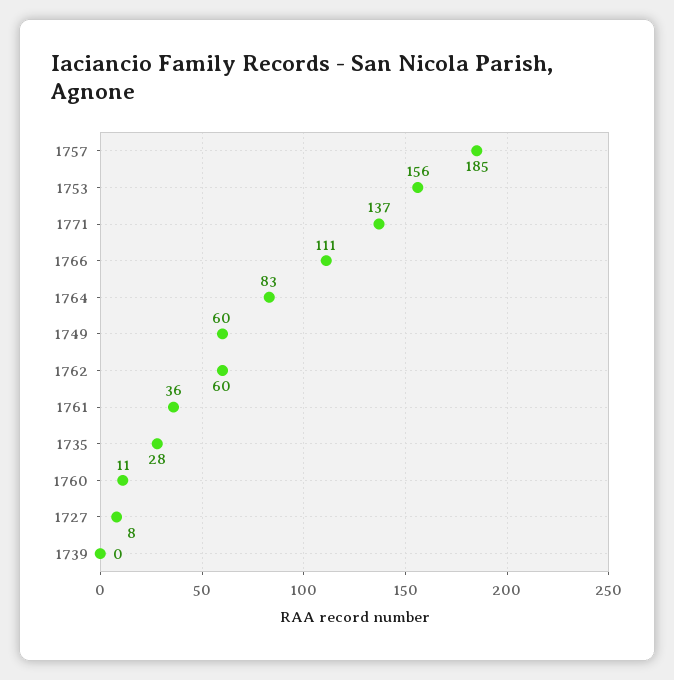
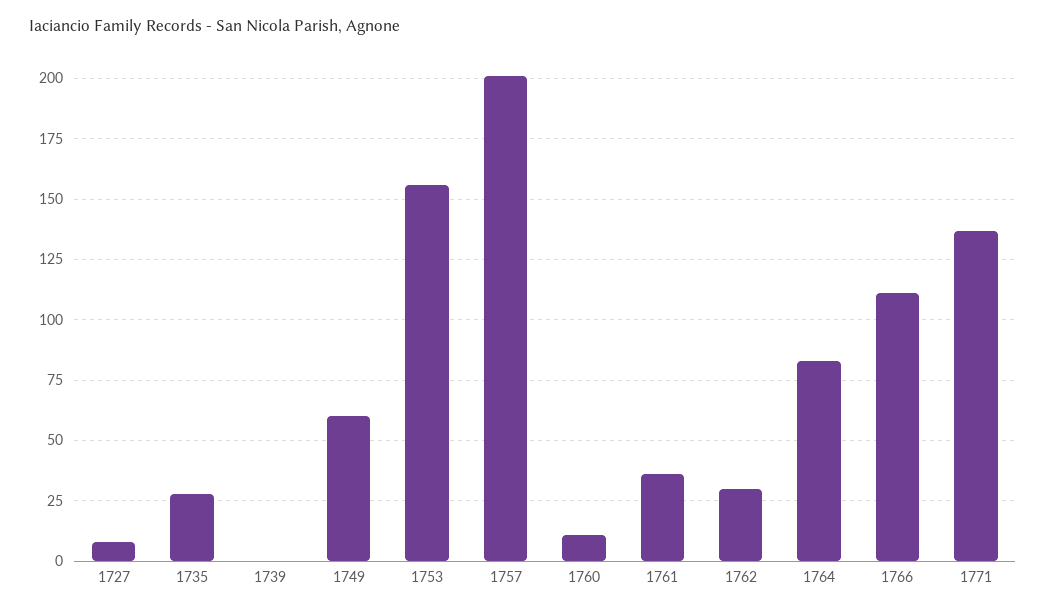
  {
-   "1757": 185,
+   "1757": 200,
    "1753": 156,
    "1771": 137,
    "1766": 111,
    "1764": 83,
    "1749": 60,
-   "1762": 60,
+   "1762": 30,
    "1761": 36,
    "1735": 28,
    "1760": 11,
    "1727": 8,
    "1739": 0
  }

